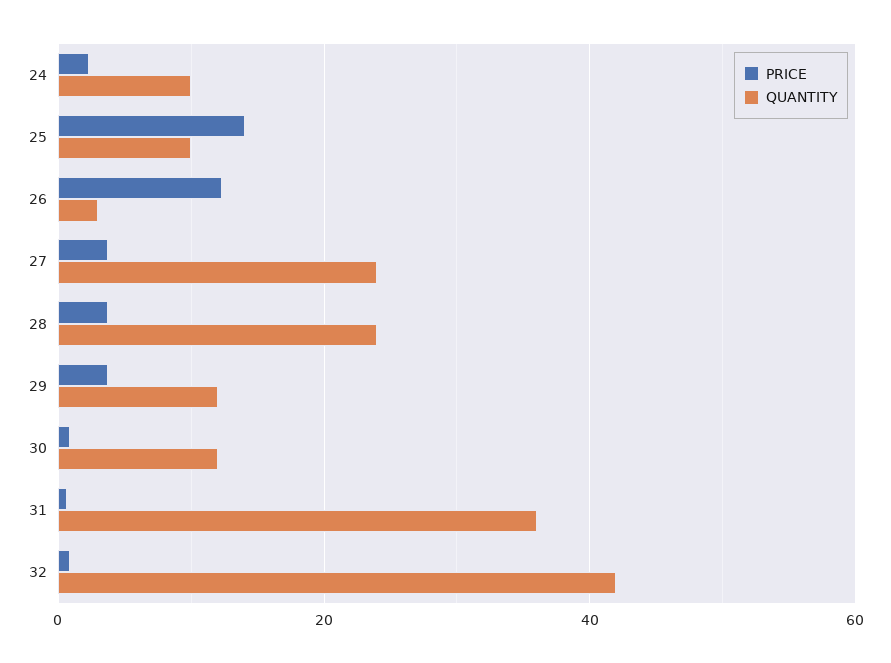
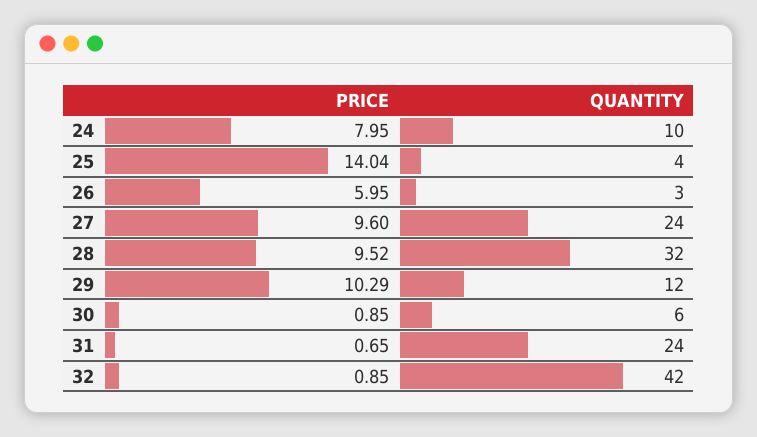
  {
    "PRICE": {
-     "24": 2,
+     "24": 7.95,
      "25": 14.04,
-     "26": 12,
+     "26": 5.95,
-     "27": 4,
+     "27": 9.6,
-     "28": 4,
+     "28": 9.52,
-     "29": 4,
+     "29": 10.29,
      "30": 0.85,
      "31": 0.65,
      "32": 0.85
    },
    "QUANTITY": {
      "24": 10,
-     "25": 10,
+     "25": 4,
      "26": 3,
      "27": 24,
-     "28": 24,
+     "28": 32,
      "29": 12,
-     "30": 12,
+     "30": 6,
-     "31": 36,
+     "31": 24,
      "32": 42
    }
  }

